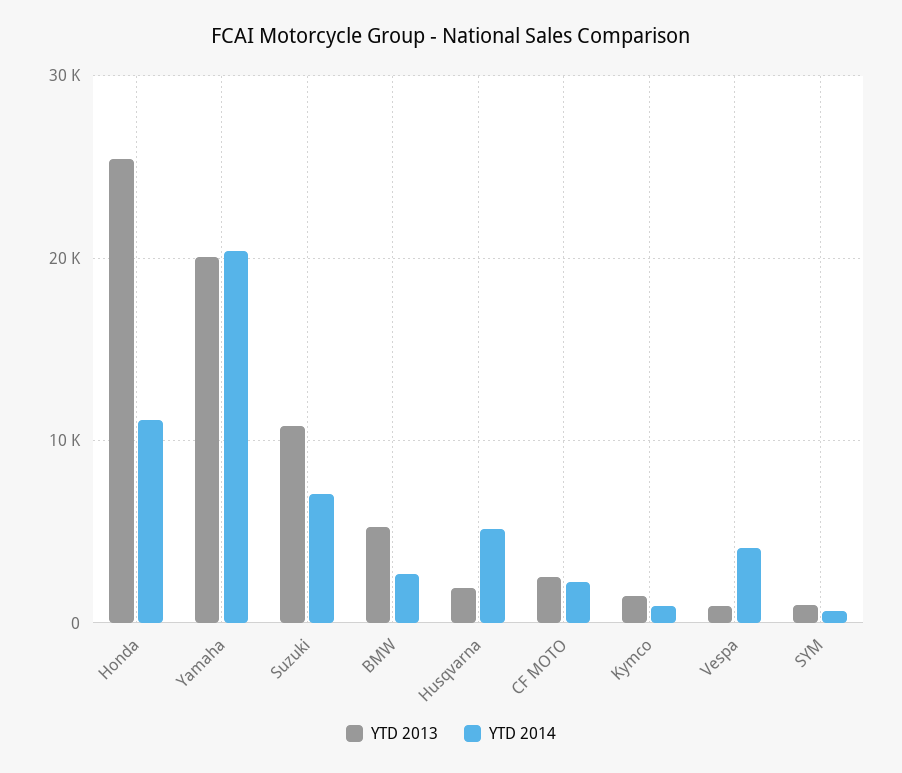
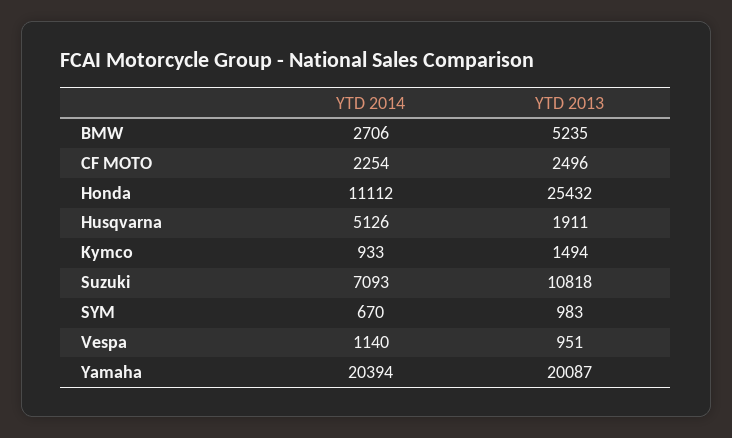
  {
    "YTD 2013": {
      "Honda": 25432,
      "Yamaha": 20087,
      "Suzuki": 10818,
      "BMW": 5235,
      "Husqvarna": 1911,
      "CF MOTO": 2496,
      "Kymco": 1494,
      "Vespa": 951,
      "SYM": 983
    },
    "YTD 2014": {
      "Honda": 11112,
      "Yamaha": 20394,
      "Suzuki": 7093,
      "BMW": 2706,
      "Husqvarna": 5126,
      "CF MOTO": 2254,
      "Kymco": 933,
-     "Vespa": 4000,
+     "Vespa": 1140,
      "SYM": 670
    }
  }

